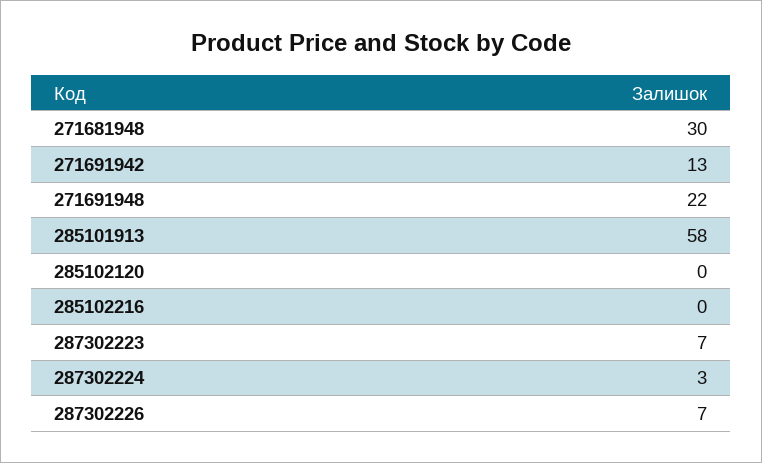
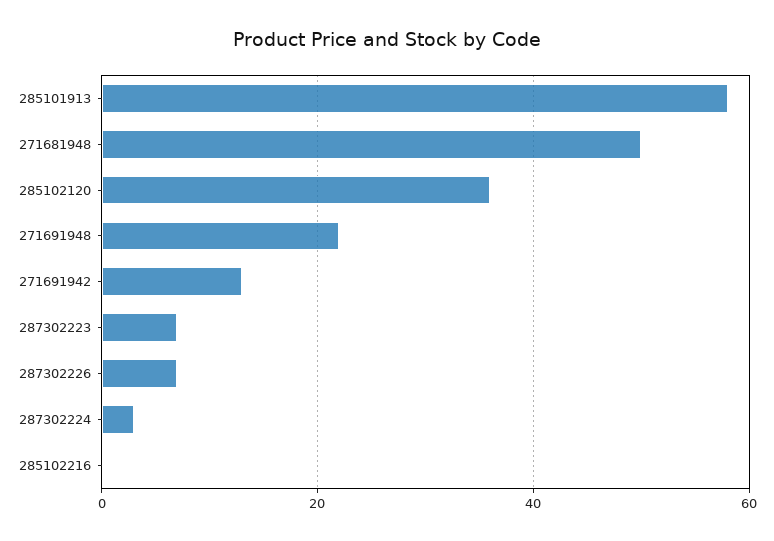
  {
-   "271681948": 30,
+   "271681948": 50,
    "271691942": 13,
    "271691948": 22,
    "285101913": 58,
-   "285102120": 0,
+   "285102120": 35,
    "285102216": 0,
    "287302223": 7,
    "287302224": 3,
    "287302226": 7
  }

